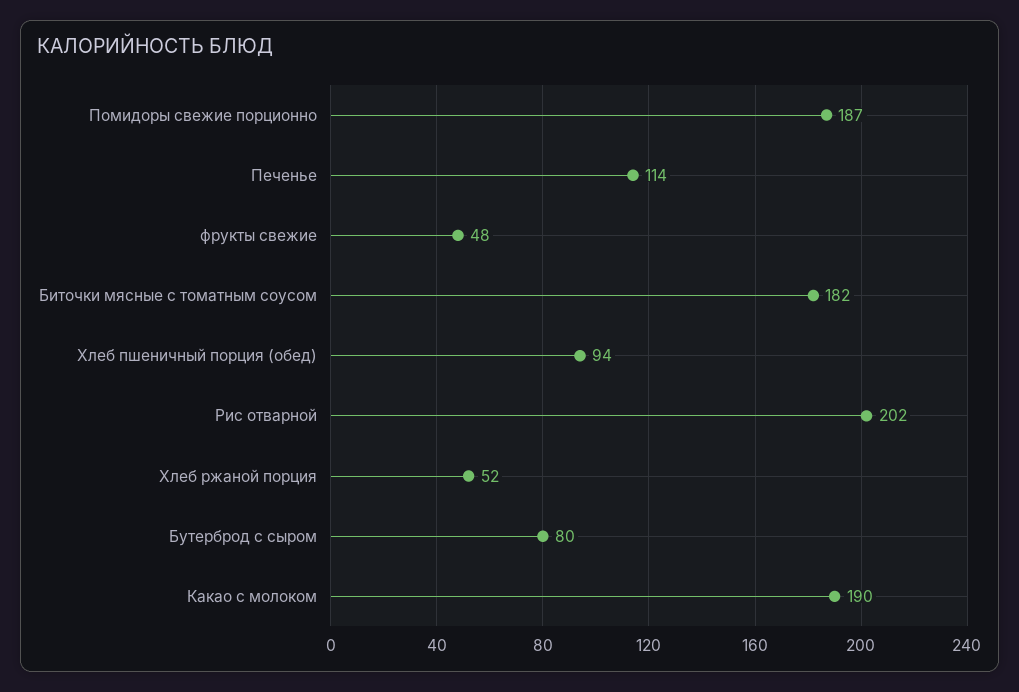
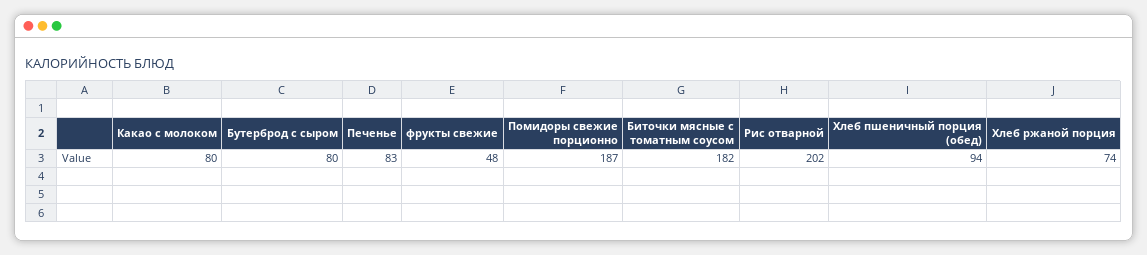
  {
    "Помидоры свежие порционно": 187,
-   "Печенье": 114,
+   "Печенье": 83,
    "фрукты свежие": 48,
    "Биточки мясные с томатным соусом": 182,
    "Хлеб пшеничный порция (обед)": 94,
    "Рис отварной": 202,
-   "Хлеб ржаной порция": 52,
+   "Хлеб ржаной порция": 74,
    "Бутерброд с сыром": 80,
-   "Какао с молоком": 190
+   "Какао с молоком": 80
  }

